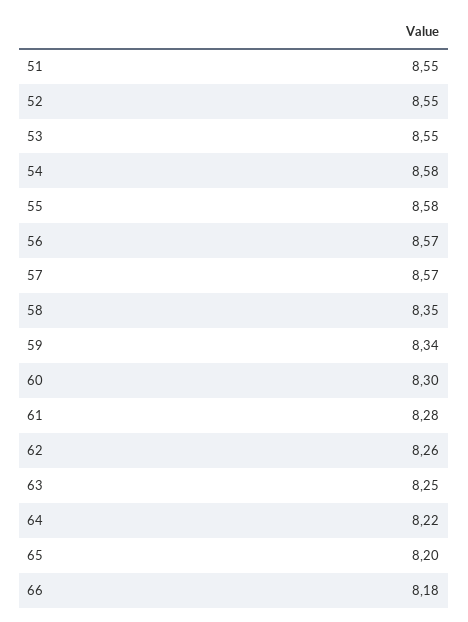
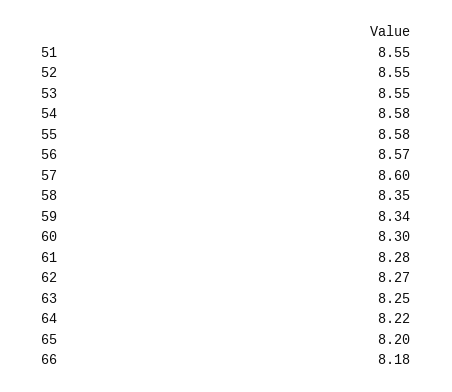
  {
    "51": 8.55,
    "52": 8.55,
    "53": 8.55,
    "54": 8.58,
    "55": 8.58,
    "56": 8.57,
-   "57": 8.57,
+   "57": 8.6,
    "58": 8.35,
    "59": 8.34,
    "60": 8.3,
    "61": 8.28,
-   "62": 8.26,
+   "62": 8.27,
    "63": 8.25,
    "64": 8.22,
    "65": 8.2,
    "66": 8.18
  }

